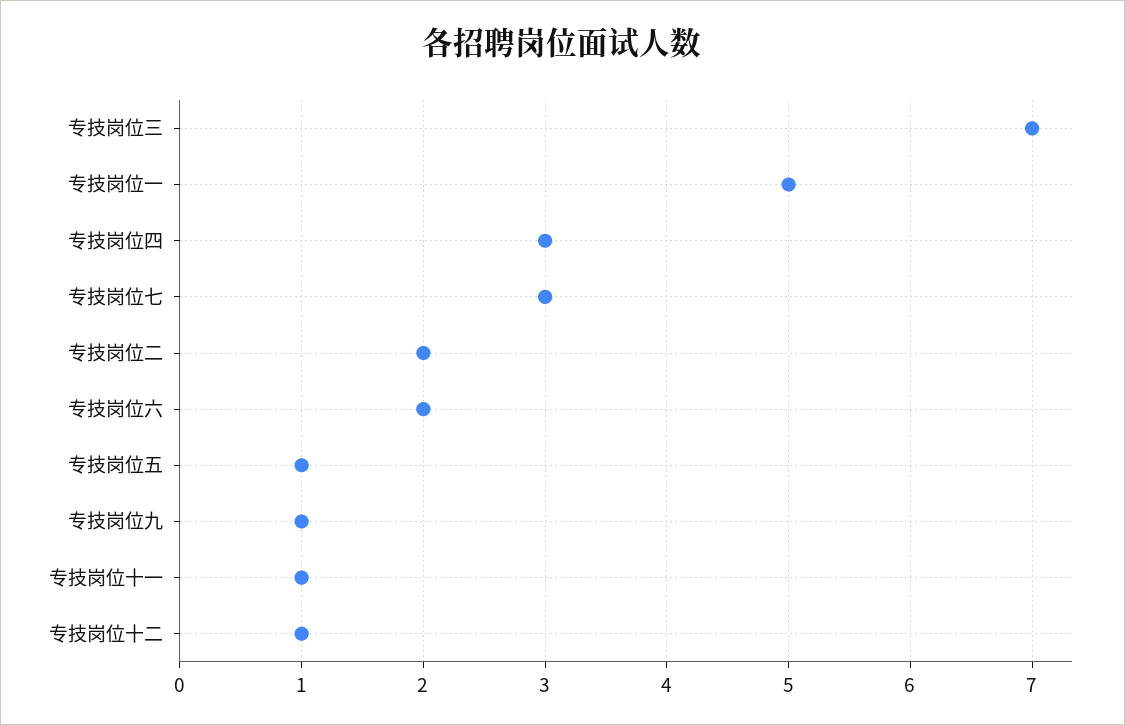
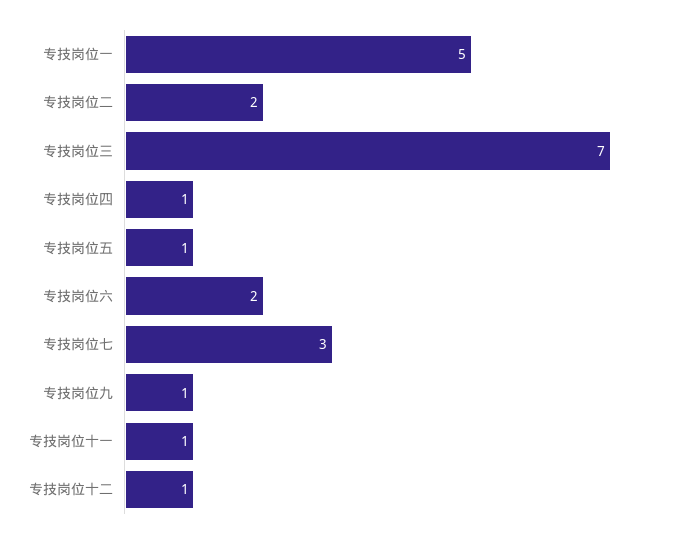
  {
    "专技岗位三": 7,
    "专技岗位一": 5,
-   "专技岗位四": 3,
+   "专技岗位四": 1,
    "专技岗位七": 3,
    "专技岗位二": 2,
    "专技岗位六": 2,
    "专技岗位五": 1,
    "专技岗位九": 1,
    "专技岗位十一": 1,
    "专技岗位十二": 1
  }

